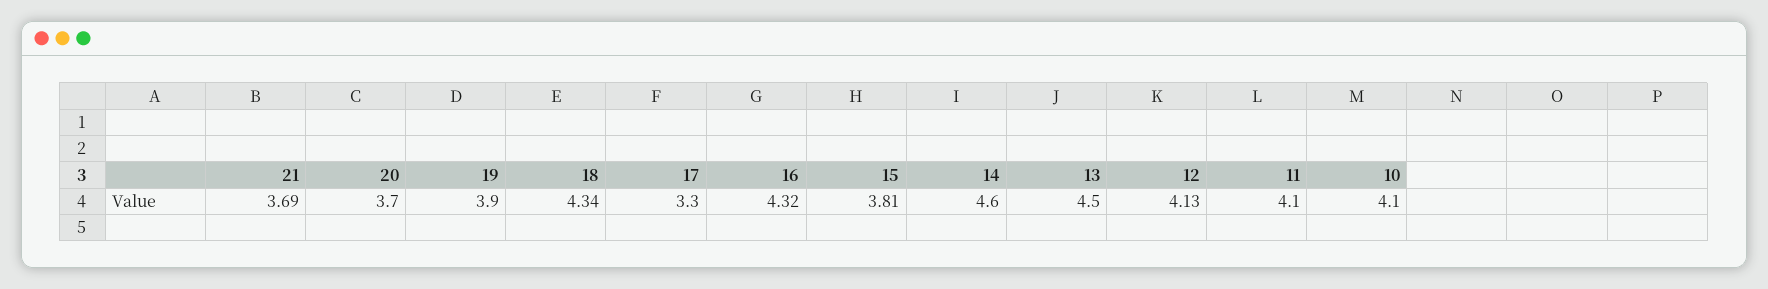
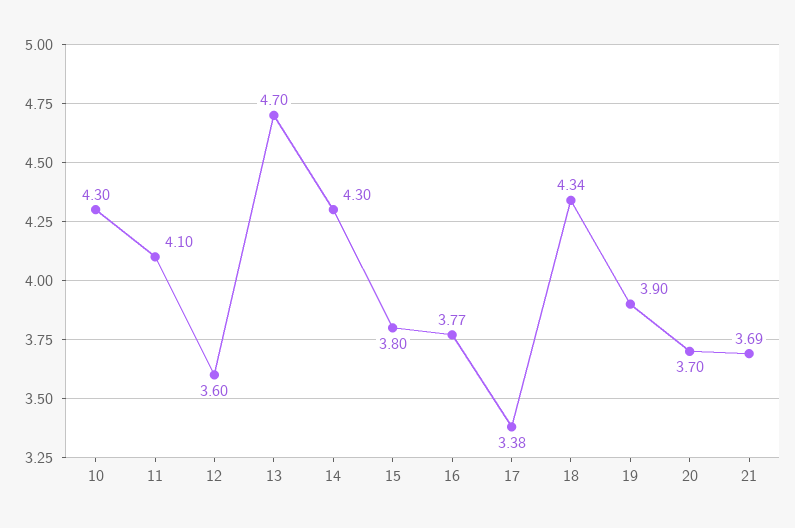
  {
    "21": 3.69,
    "20": 3.7,
    "19": 3.9,
    "18": 4.34,
-   "17": 3.3,
+   "17": 3.38,
-   "16": 4.32,
+   "16": 3.77,
-   "15": 3.81,
+   "15": 3.8,
-   "14": 4.6,
+   "14": 4.3,
-   "13": 4.5,
+   "13": 4.7,
-   "12": 4.13,
+   "12": 3.6,
    "11": 4.1,
-   "10": 4.1
+   "10": 4.3
  }

